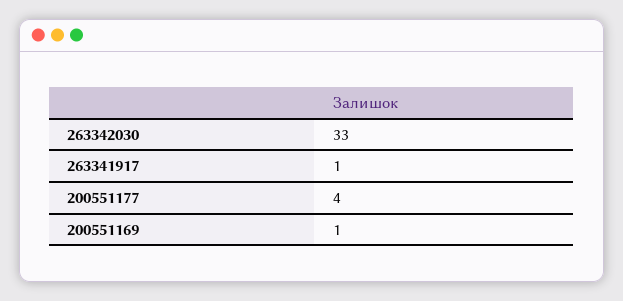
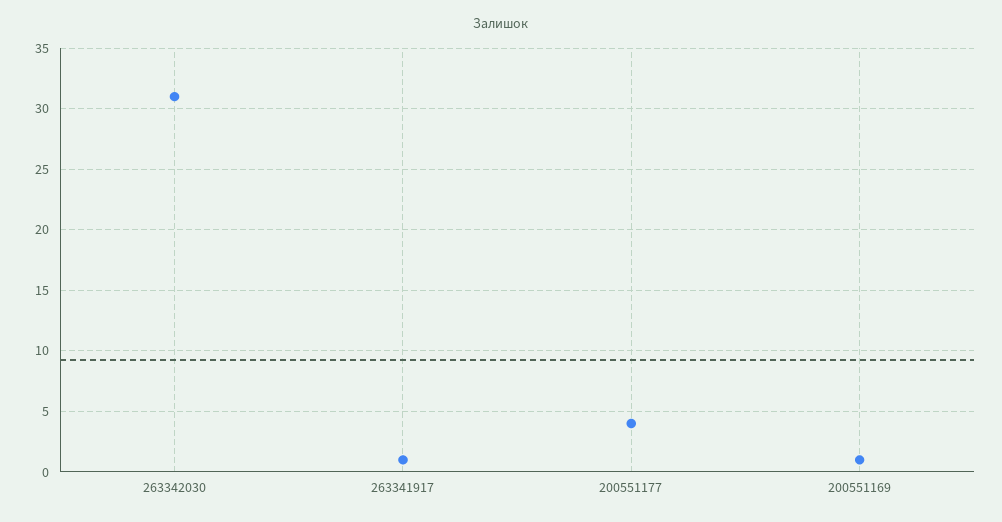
  {
-   "263342030": 33,
+   "263342030": 31,
    "263341917": 1,
    "200551177": 4,
    "200551169": 1
  }

